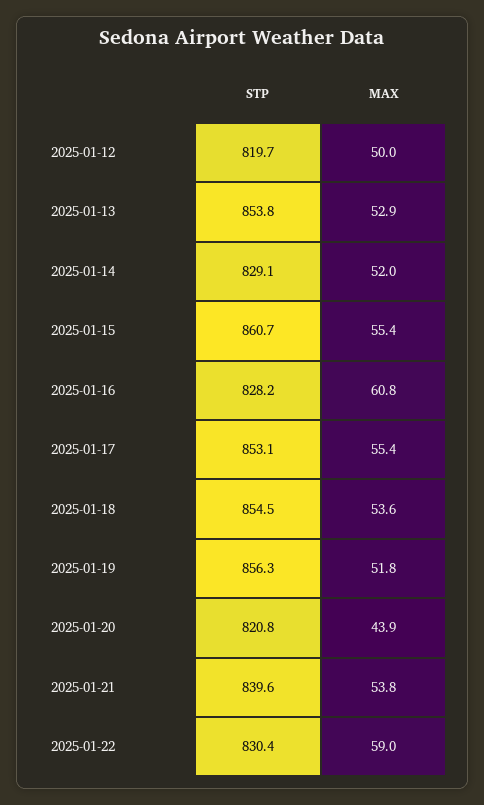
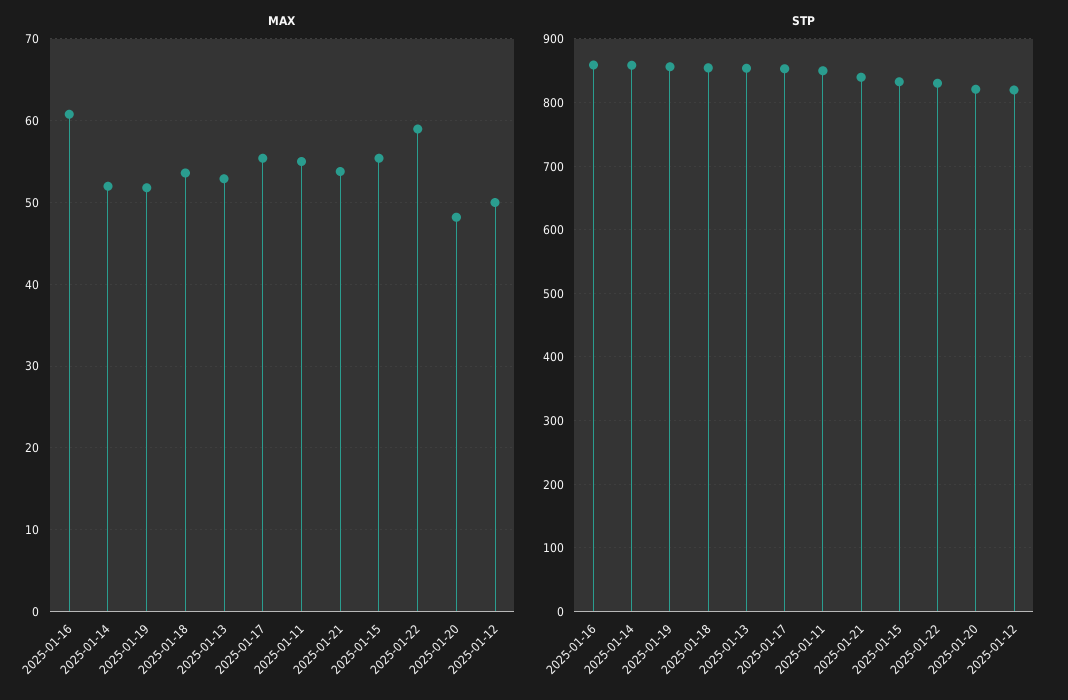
  {
    "STP": {
      "2025-01-12": 819.7,
      "2025-01-13": 853.8,
-     "2025-01-14": 829.1,
+     "2025-01-14": 860,
-     "2025-01-15": 860.7,
+     "2025-01-15": 830,
-     "2025-01-16": 828.2,
+     "2025-01-16": 860,
      "2025-01-17": 853.1,
      "2025-01-18": 854.5,
      "2025-01-19": 856.3,
      "2025-01-20": 820.8,
      "2025-01-21": 839.6,
-     "2025-01-22": 830.4
+     "2025-01-22": 830.4,
+     "2025-01-11": 850
    },
    "MAX": {
      "2025-01-12": 50,
      "2025-01-13": 52.9,
      "2025-01-14": 52,
      "2025-01-15": 55.4,
      "2025-01-16": 60.8,
      "2025-01-17": 55.4,
      "2025-01-18": 53.6,
      "2025-01-19": 51.8,
-     "2025-01-20": 43.9,
+     "2025-01-20": 48,
      "2025-01-21": 53.8,
-     "2025-01-22": 59
+     "2025-01-22": 59,
+     "2025-01-11": 55
    }
  }

